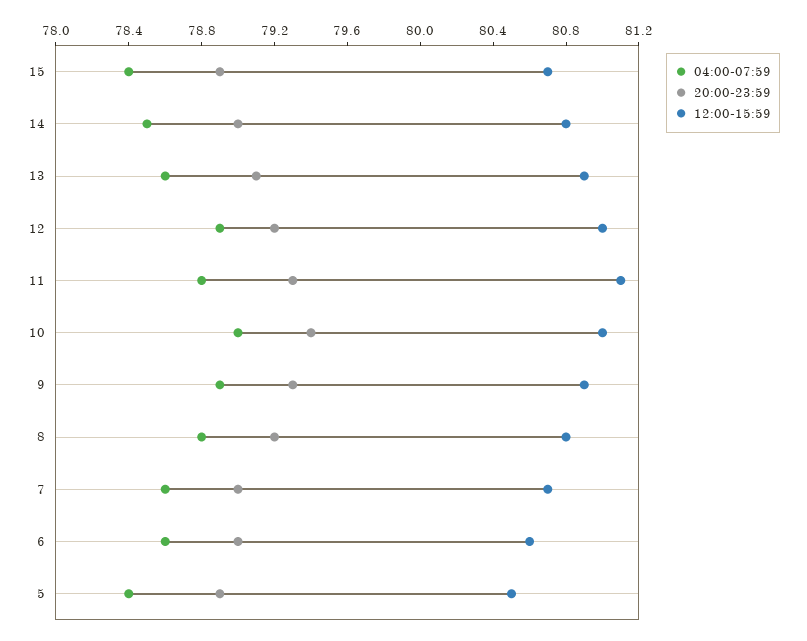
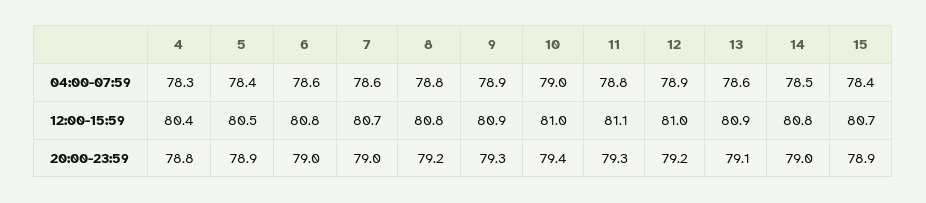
  {
    "04:00-07:59": {
      "15": 78.4,
      "14": 78.5,
      "13": 78.6,
      "12": 78.9,
      "11": 78.8,
      "10": 79,
      "9": 78.9,
      "8": 78.8,
      "7": 78.6,
      "6": 78.6,
-     "5": 78.4
+     "5": 78.4,
+     "4": 78.3
    },
    "20:00-23:59": {
      "15": 78.9,
      "14": 79,
      "13": 79.1,
      "12": 79.2,
      "11": 79.3,
      "10": 79.4,
      "9": 79.3,
      "8": 79.2,
      "7": 79,
      "6": 79,
-     "5": 78.9
+     "5": 78.9,
+     "4": 78.8
    },
    "12:00-15:59": {
      "15": 80.7,
      "14": 80.8,
      "13": 80.9,
      "12": 81,
      "11": 81.1,
      "10": 81,
      "9": 80.9,
      "8": 80.8,
      "7": 80.7,
-     "6": 80.6,
+     "6": 80.8,
-     "5": 80.5
+     "5": 80.5,
+     "4": 80.4
    }
  }

